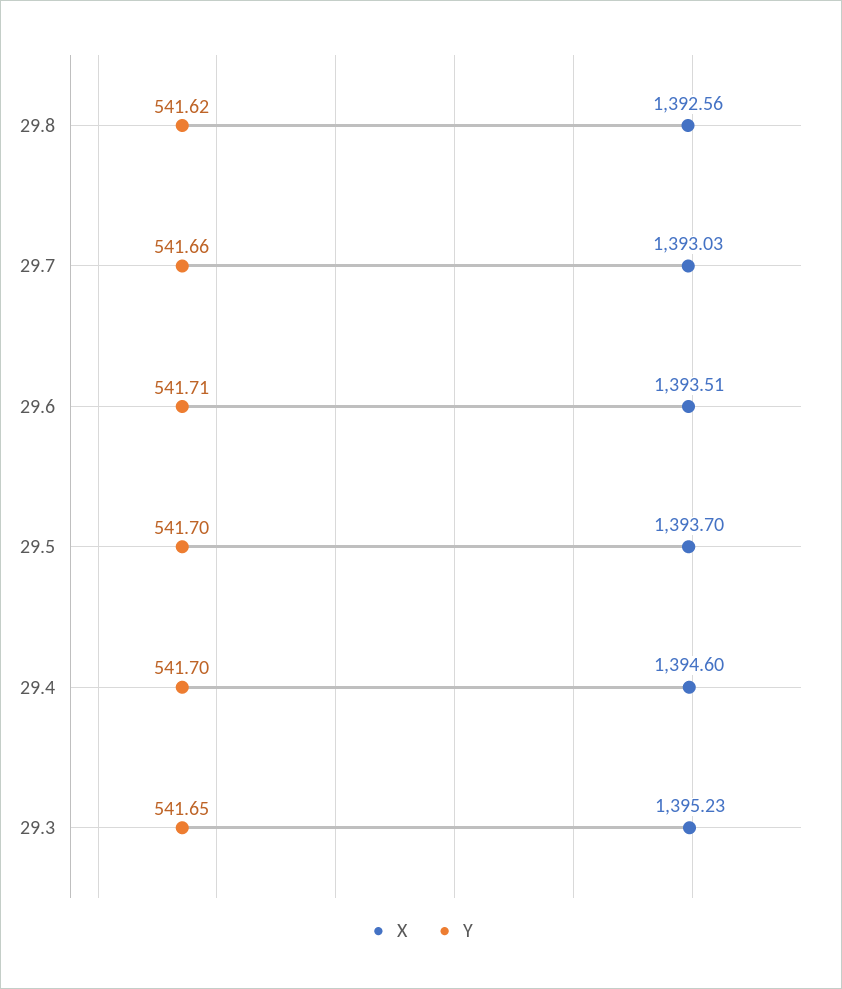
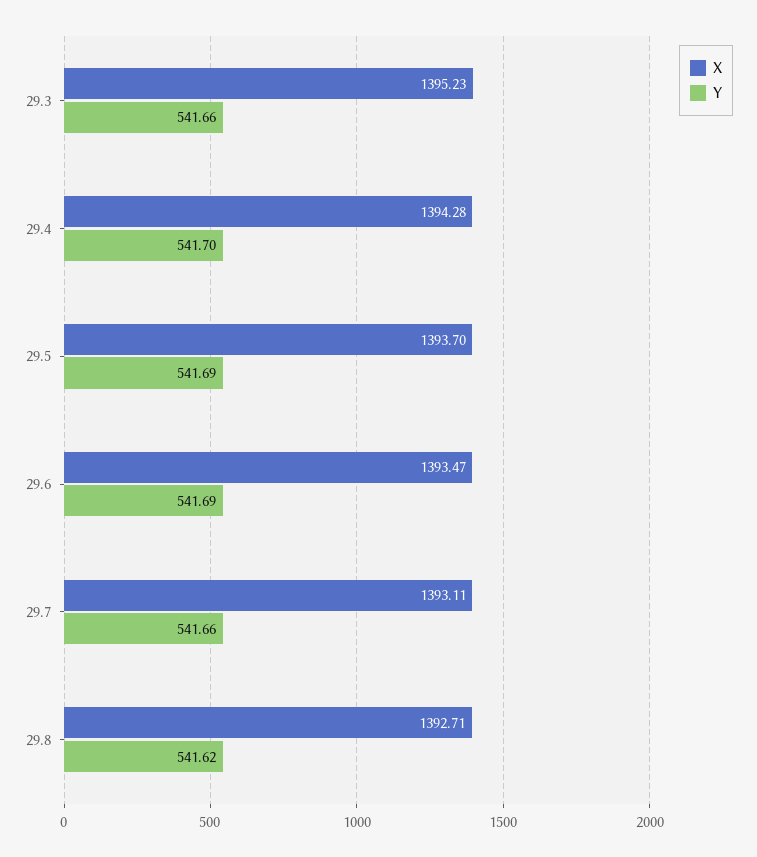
  {
    "X": {
-     "29.8": 1392.56,
+     "29.8": 1392.71,
-     "29.7": 1393.03,
+     "29.7": 1393.11,
-     "29.6": 1393.51,
+     "29.6": 1393.47,
      "29.5": 1393.7,
-     "29.4": 1394.6,
+     "29.4": 1394.28,
      "29.3": 1395.23
    },
    "Y": {
      "29.8": 541.62,
      "29.7": 541.66,
-     "29.6": 541.71,
+     "29.6": 541.69,
-     "29.5": 541.7,
+     "29.5": 541.69,
      "29.4": 541.7,
-     "29.3": 541.65
+     "29.3": 541.66
    }
  }

